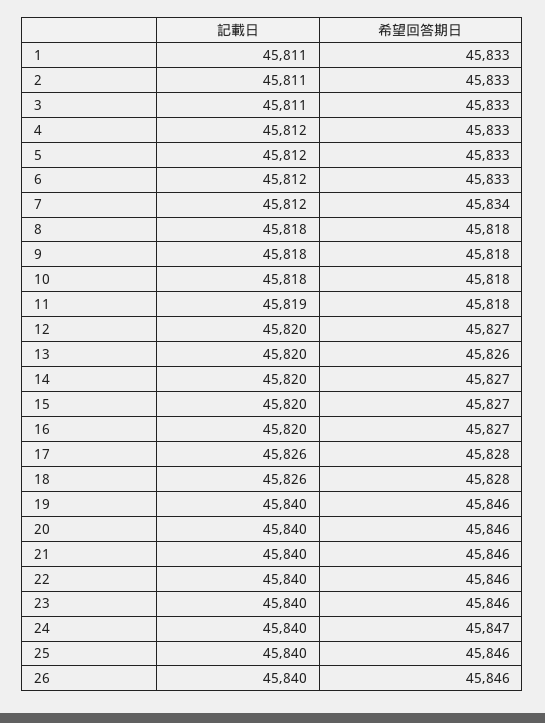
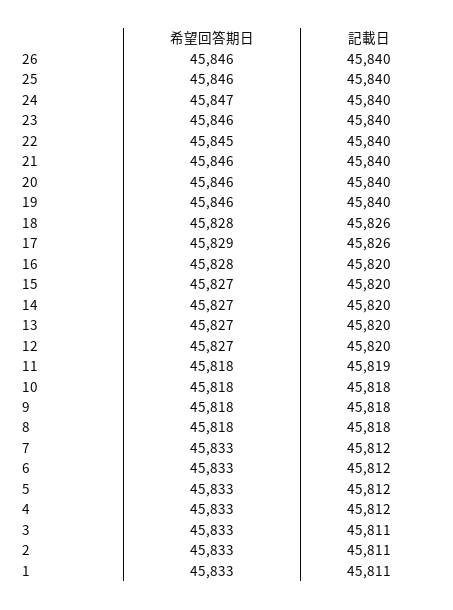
  {
    "記載日": {
      "1": 45811,
      "2": 45811,
      "3": 45811,
      "4": 45812,
      "5": 45812,
      "6": 45812,
      "7": 45812,
      "8": 45818,
      "9": 45818,
      "10": 45818,
      "11": 45819,
      "12": 45820,
      "13": 45820,
      "14": 45820,
      "15": 45820,
      "16": 45820,
      "17": 45826,
      "18": 45826,
      "19": 45840,
      "20": 45840,
      "21": 45840,
      "22": 45840,
      "23": 45840,
      "24": 45840,
      "25": 45840,
      "26": 45840
    },
    "希望回答期日": {
      "1": 45833,
      "2": 45833,
      "3": 45833,
      "4": 45833,
      "5": 45833,
      "6": 45833,
-     "7": 45834,
+     "7": 45833,
      "8": 45818,
      "9": 45818,
      "10": 45818,
      "11": 45818,
      "12": 45827,
-     "13": 45826,
+     "13": 45827,
      "14": 45827,
      "15": 45827,
-     "16": 45827,
+     "16": 45828,
-     "17": 45828,
+     "17": 45829,
      "18": 45828,
      "19": 45846,
      "20": 45846,
      "21": 45846,
-     "22": 45846,
+     "22": 45845,
      "23": 45846,
      "24": 45847,
      "25": 45846,
      "26": 45846
    }
  }

